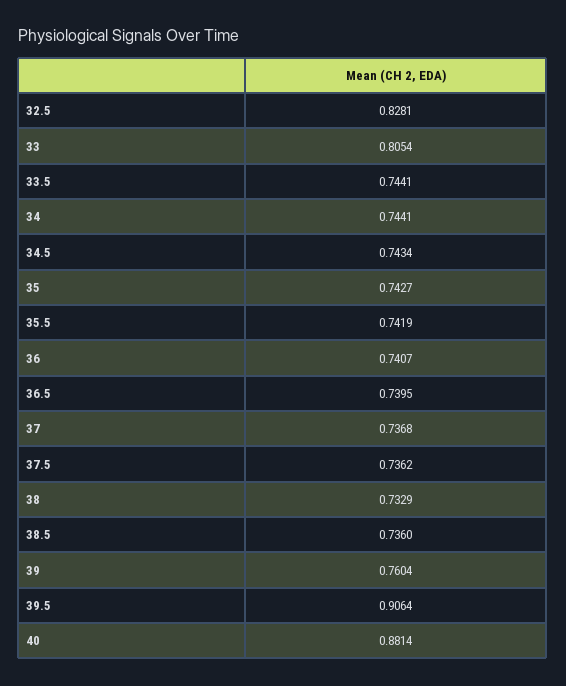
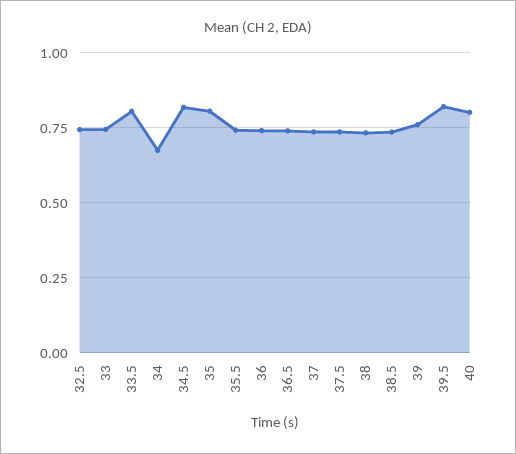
  {
-   "32.5": 0.8281,
+   "32.5": 0.75,
-   "33": 0.8054,
+   "33": 0.75,
-   "33.5": 0.7441,
+   "33.5": 0.8,
-   "34": 0.7441,
+   "34": 0.675,
-   "34.5": 0.7434,
+   "34.5": 0.825,
-   "35": 0.7427,
+   "35": 0.8,
    "35.5": 0.7419,
    "36": 0.7407,
    "36.5": 0.7395,
    "37": 0.7368,
    "37.5": 0.7362,
    "38": 0.7329,
    "38.5": 0.736,
    "39": 0.7604,
-   "39.5": 0.9064,
+   "39.5": 0.825,
-   "40": 0.8814
+   "40": 0.8
  }

